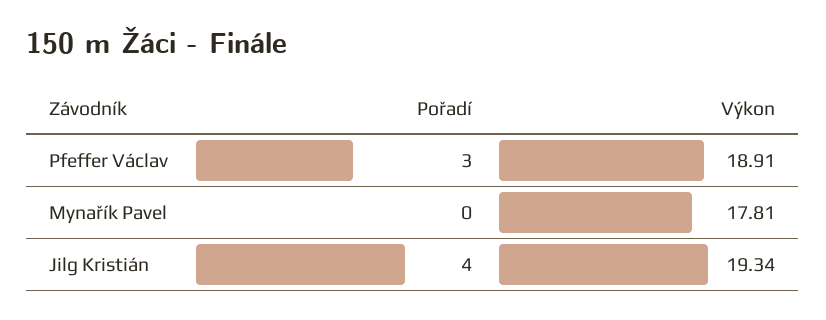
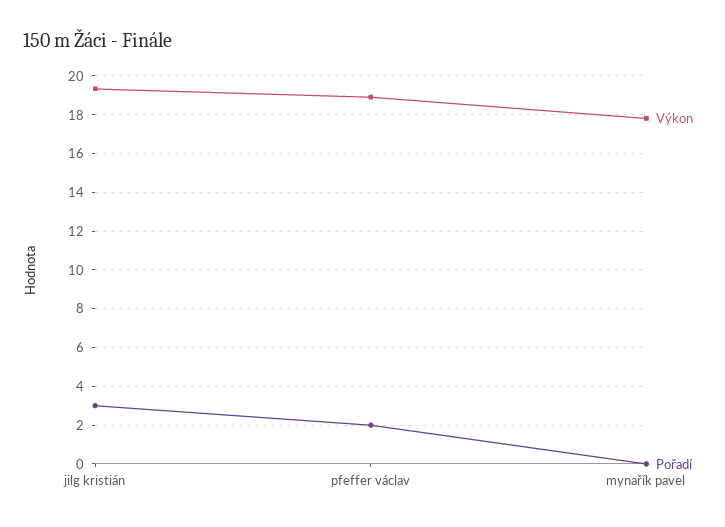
  {
    "Pořadí": {
-     "Pfeffer Václav": 3,
+     "Pfeffer Václav": 2,
      "Mynařík Pavel": 0,
-     "Jilg Kristián": 4
+     "Jilg Kristián": 3
    },
    "Výkon": {
      "Pfeffer Václav": 18.91,
      "Mynařík Pavel": 17.81,
      "Jilg Kristián": 19.34
    }
  }

